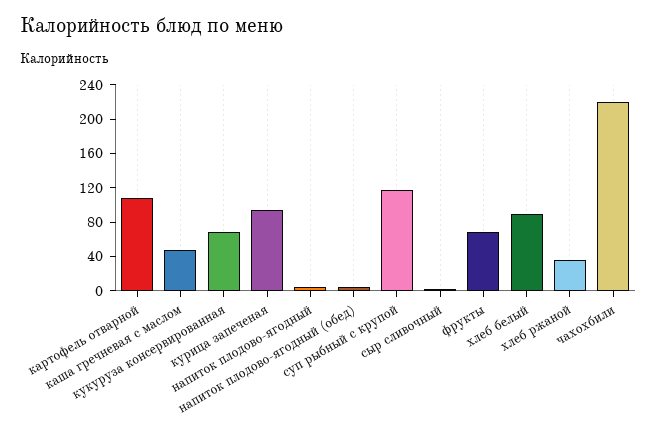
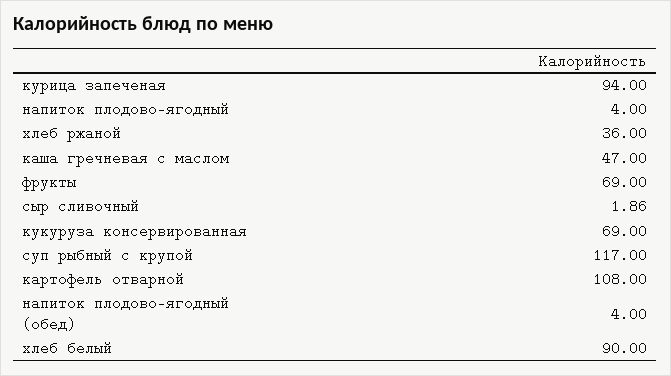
  {
    "картофель отварной": 108,
    "каша гречневая с маслом": 47,
    "кукуруза консервированная": 69,
    "курица запеченая": 94,
    "напиток плодово-ягодный": 4,
    "напиток плодово-ягодный (обед)": 4,
    "суп рыбный с крупой": 117,
    "сыр сливочный": 1.86,
    "фрукты": 69,
    "хлеб белый": 90,
-   "хлеб ржаной": 36,
+   "хлеб ржаной": 36
-   "чахохбили": 220
  }

